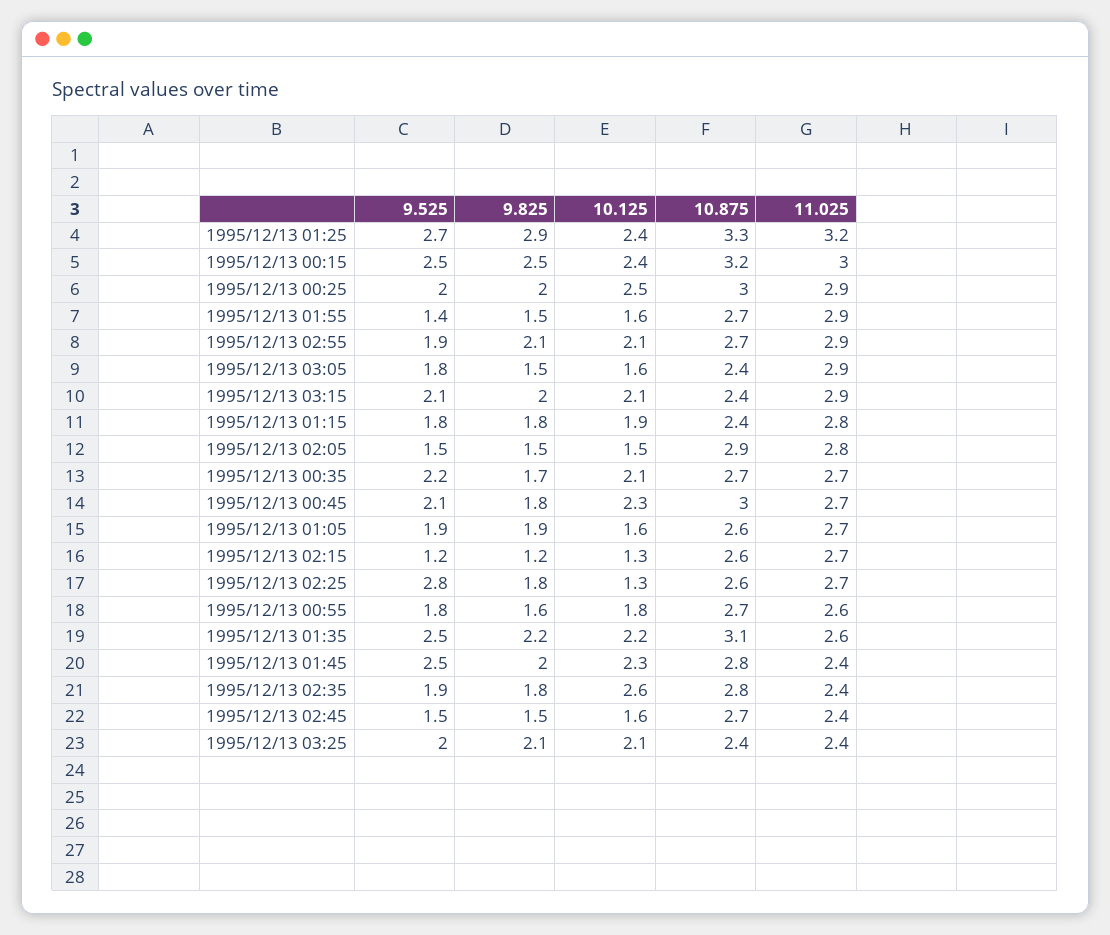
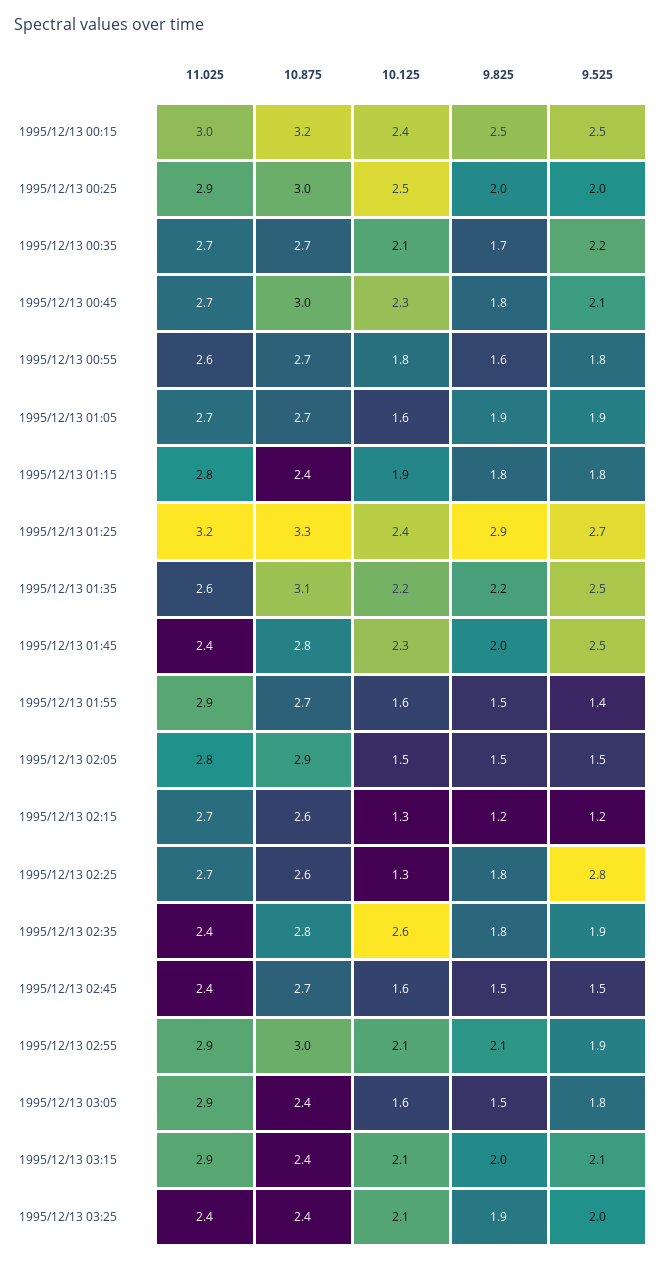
  {
    "9.525": {
      "1995/12/13 01:25": 2.7,
      "1995/12/13 00:15": 2.5,
      "1995/12/13 00:25": 2,
      "1995/12/13 01:55": 1.4,
      "1995/12/13 02:55": 1.9,
      "1995/12/13 03:05": 1.8,
      "1995/12/13 03:15": 2.1,
      "1995/12/13 01:15": 1.8,
      "1995/12/13 02:05": 1.5,
      "1995/12/13 00:35": 2.2,
      "1995/12/13 00:45": 2.1,
      "1995/12/13 01:05": 1.9,
      "1995/12/13 02:15": 1.2,
      "1995/12/13 02:25": 2.8,
      "1995/12/13 00:55": 1.8,
      "1995/12/13 01:35": 2.5,
      "1995/12/13 01:45": 2.5,
      "1995/12/13 02:35": 1.9,
      "1995/12/13 02:45": 1.5,
      "1995/12/13 03:25": 2
    },
    "9.825": {
      "1995/12/13 01:25": 2.9,
      "1995/12/13 00:15": 2.5,
      "1995/12/13 00:25": 2,
      "1995/12/13 01:55": 1.5,
      "1995/12/13 02:55": 2.1,
      "1995/12/13 03:05": 1.5,
      "1995/12/13 03:15": 2,
      "1995/12/13 01:15": 1.8,
      "1995/12/13 02:05": 1.5,
      "1995/12/13 00:35": 1.7,
      "1995/12/13 00:45": 1.8,
      "1995/12/13 01:05": 1.9,
      "1995/12/13 02:15": 1.2,
      "1995/12/13 02:25": 1.8,
      "1995/12/13 00:55": 1.6,
      "1995/12/13 01:35": 2.2,
      "1995/12/13 01:45": 2,
      "1995/12/13 02:35": 1.8,
      "1995/12/13 02:45": 1.5,
-     "1995/12/13 03:25": 2.1
+     "1995/12/13 03:25": 1.9
    },
    "10.125": {
      "1995/12/13 01:25": 2.4,
      "1995/12/13 00:15": 2.4,
      "1995/12/13 00:25": 2.5,
      "1995/12/13 01:55": 1.6,
      "1995/12/13 02:55": 2.1,
      "1995/12/13 03:05": 1.6,
      "1995/12/13 03:15": 2.1,
      "1995/12/13 01:15": 1.9,
      "1995/12/13 02:05": 1.5,
      "1995/12/13 00:35": 2.1,
      "1995/12/13 00:45": 2.3,
      "1995/12/13 01:05": 1.6,
      "1995/12/13 02:15": 1.3,
      "1995/12/13 02:25": 1.3,
      "1995/12/13 00:55": 1.8,
      "1995/12/13 01:35": 2.2,
      "1995/12/13 01:45": 2.3,
      "1995/12/13 02:35": 2.6,
      "1995/12/13 02:45": 1.6,
      "1995/12/13 03:25": 2.1
    },
    "10.875": {
      "1995/12/13 01:25": 3.3,
      "1995/12/13 00:15": 3.2,
      "1995/12/13 00:25": 3,
      "1995/12/13 01:55": 2.7,
-     "1995/12/13 02:55": 2.7,
+     "1995/12/13 02:55": 3,
      "1995/12/13 03:05": 2.4,
      "1995/12/13 03:15": 2.4,
      "1995/12/13 01:15": 2.4,
      "1995/12/13 02:05": 2.9,
      "1995/12/13 00:35": 2.7,
      "1995/12/13 00:45": 3,
-     "1995/12/13 01:05": 2.6,
+     "1995/12/13 01:05": 2.7,
      "1995/12/13 02:15": 2.6,
      "1995/12/13 02:25": 2.6,
      "1995/12/13 00:55": 2.7,
      "1995/12/13 01:35": 3.1,
      "1995/12/13 01:45": 2.8,
      "1995/12/13 02:35": 2.8,
      "1995/12/13 02:45": 2.7,
      "1995/12/13 03:25": 2.4
    },
    "11.025": {
      "1995/12/13 01:25": 3.2,
      "1995/12/13 00:15": 3,
      "1995/12/13 00:25": 2.9,
      "1995/12/13 01:55": 2.9,
      "1995/12/13 02:55": 2.9,
      "1995/12/13 03:05": 2.9,
      "1995/12/13 03:15": 2.9,
      "1995/12/13 01:15": 2.8,
      "1995/12/13 02:05": 2.8,
      "1995/12/13 00:35": 2.7,
      "1995/12/13 00:45": 2.7,
      "1995/12/13 01:05": 2.7,
      "1995/12/13 02:15": 2.7,
      "1995/12/13 02:25": 2.7,
      "1995/12/13 00:55": 2.6,
      "1995/12/13 01:35": 2.6,
      "1995/12/13 01:45": 2.4,
      "1995/12/13 02:35": 2.4,
      "1995/12/13 02:45": 2.4,
      "1995/12/13 03:25": 2.4
    }
  }

